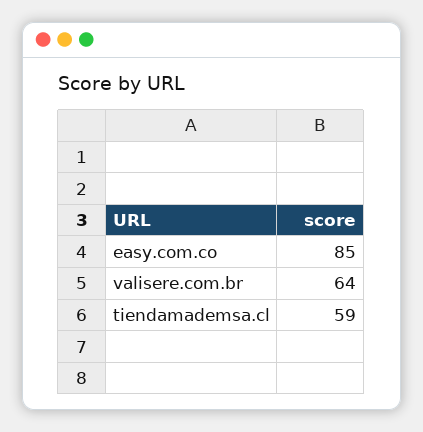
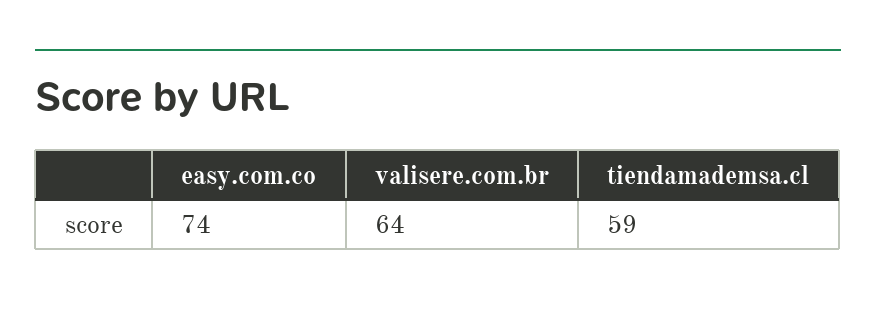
  {
-   "easy.com.co": 85,
+   "easy.com.co": 74,
    "valisere.com.br": 64,
    "tiendamademsa.cl": 59
  }

